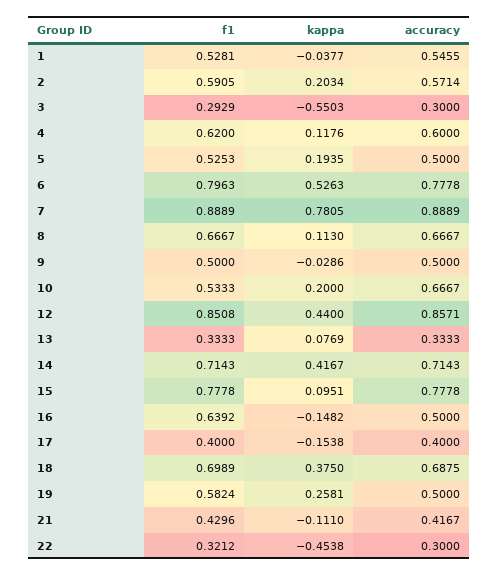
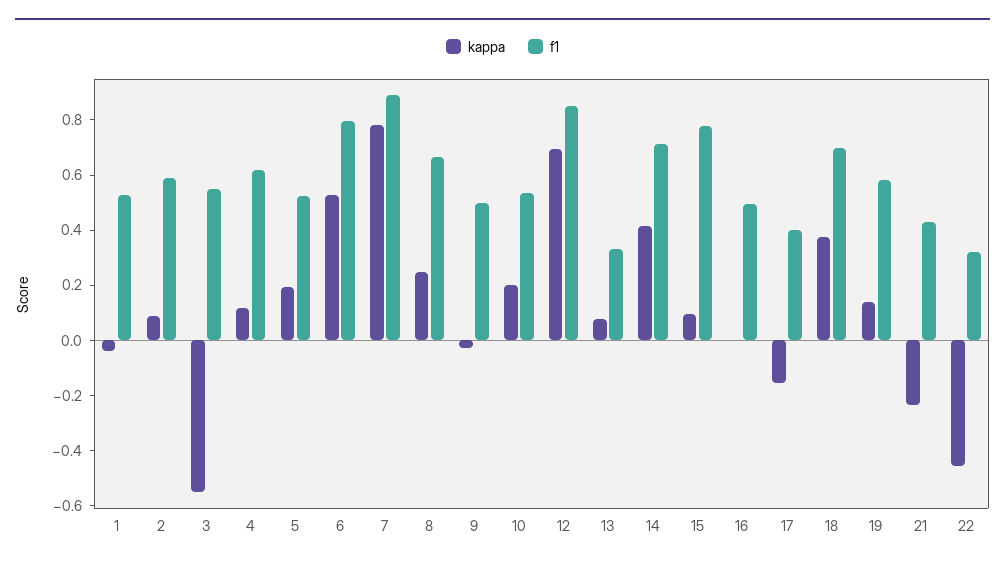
  {
    "f1": {
      "1": 0.5281,
      "2": 0.5905,
-     "3": 0.2929,
+     "3": 0.55,
      "4": 0.62,
      "5": 0.5253,
      "6": 0.7963,
      "7": 0.8889,
      "8": 0.6667,
      "9": 0.5,
      "10": 0.5333,
      "12": 0.8508,
      "13": 0.3333,
      "14": 0.7143,
      "15": 0.7778,
-     "16": 0.6392,
+     "16": 0.5,
      "17": 0.4,
      "18": 0.6989,
      "19": 0.5824,
      "21": 0.4296,
      "22": 0.3212
    },
    "kappa": {
      "1": -0.0377,
-     "2": 0.2034,
+     "2": 0.1,
      "3": -0.5503,
      "4": 0.1176,
      "5": 0.1935,
      "6": 0.5263,
      "7": 0.7805,
-     "8": 0.113,
+     "8": 0.25,
      "9": -0.0286,
      "10": 0.2,
-     "12": 0.44,
+     "12": 0.7,
      "13": 0.0769,
      "14": 0.4167,
      "15": 0.0951,
-     "16": -0.1482,
+     "16": 0,
      "17": -0.1538,
      "18": 0.375,
-     "19": 0.2581,
+     "19": 0.15,
-     "21": -0.111,
+     "21": -0.25,
      "22": -0.4538
-   },
+   }
-   "accuracy": {
-     "1": 0.5455,
-     "2": 0.5714,
-     "3": 0.3,
-     "4": 0.6,
-     "5": 0.5,
-     "6": 0.7778,
-     "7": 0.8889,
-     "8": 0.6667,
-     "9": 0.5,
-     "10": 0.6667,
-     "12": 0.8571,
-     "13": 0.3333,
-     "14": 0.7143,
-     "15": 0.7778,
-     "16": 0.5,
-     "17": 0.4,
-     "18": 0.6875,
-     "19": 0.5,
-     "21": 0.4167,
-     "22": 0.3
-   }
  }

